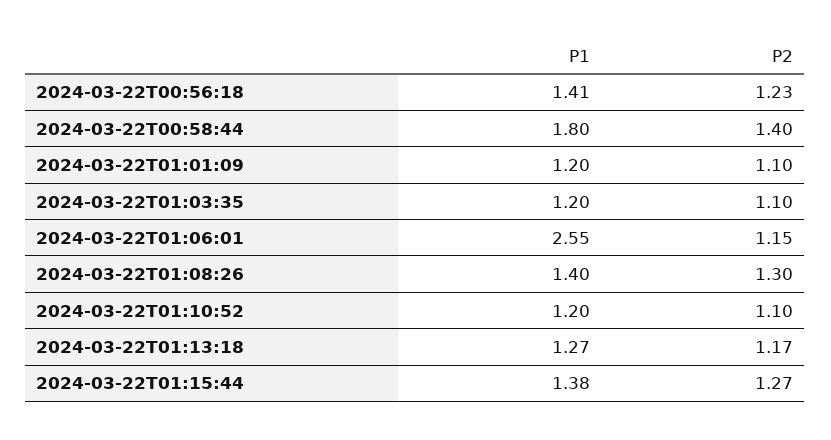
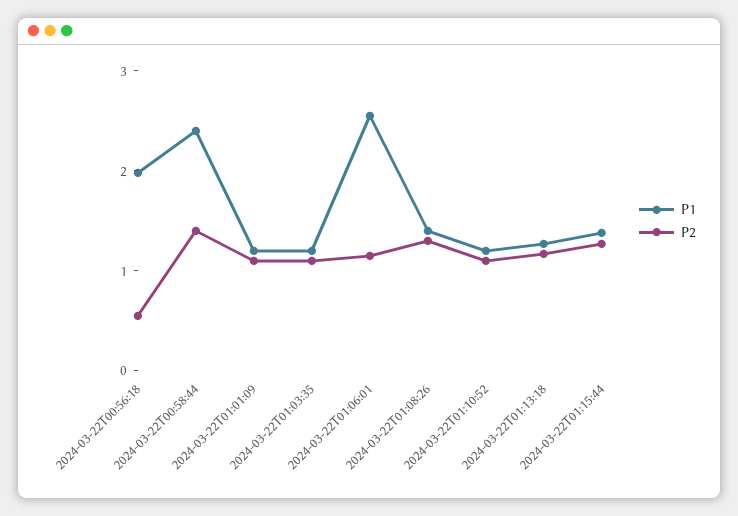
  {
    "P1": {
-     "2024-03-22T00:56:18": 1.41,
+     "2024-03-22T00:56:18": 2,
-     "2024-03-22T00:58:44": 1.8,
+     "2024-03-22T00:58:44": 2.4,
      "2024-03-22T01:01:09": 1.2,
      "2024-03-22T01:03:35": 1.2,
      "2024-03-22T01:06:01": 2.55,
      "2024-03-22T01:08:26": 1.4,
      "2024-03-22T01:10:52": 1.2,
      "2024-03-22T01:13:18": 1.27,
      "2024-03-22T01:15:44": 1.38
    },
    "P2": {
-     "2024-03-22T00:56:18": 1.23,
+     "2024-03-22T00:56:18": 0.6,
      "2024-03-22T00:58:44": 1.4,
      "2024-03-22T01:01:09": 1.1,
      "2024-03-22T01:03:35": 1.1,
      "2024-03-22T01:06:01": 1.15,
      "2024-03-22T01:08:26": 1.3,
      "2024-03-22T01:10:52": 1.1,
      "2024-03-22T01:13:18": 1.17,
      "2024-03-22T01:15:44": 1.27
    }
  }

